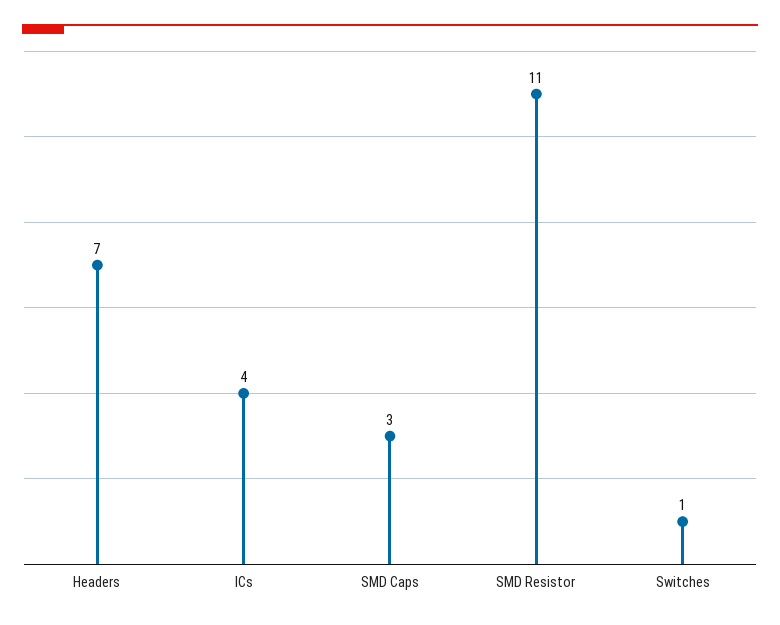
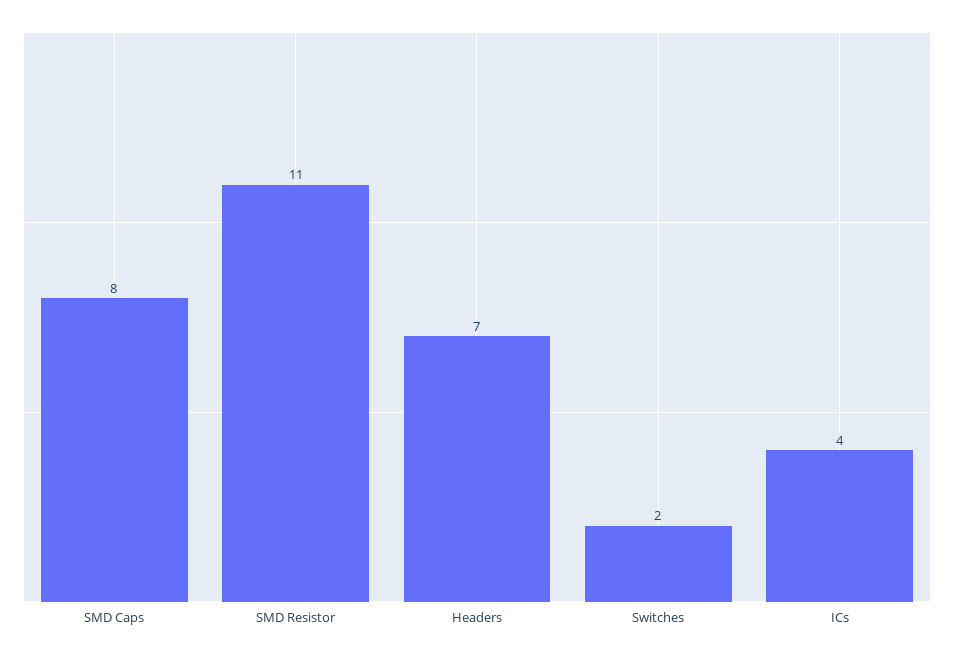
  {
    "Headers": 7,
    "ICs": 4,
-   "SMD Caps": 3,
+   "SMD Caps": 8,
    "SMD Resistor": 11,
-   "Switches": 1
+   "Switches": 2
  }

